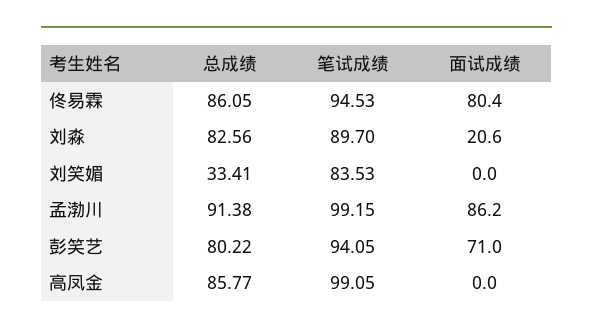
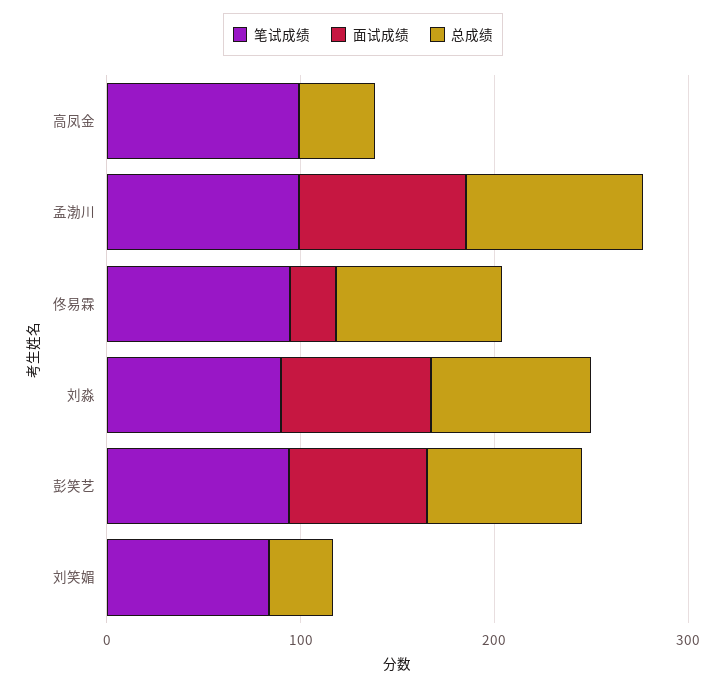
  {
    "总成绩": {
      "佟易霖": 86.05,
      "刘淼": 82.56,
      "刘笑媚": 33.41,
      "孟渤川": 91.38,
      "彭笑艺": 80.22,
-     "高凤金": 85.77
+     "高凤金": 40
    },
    "笔试成绩": {
      "佟易霖": 94.53,
      "刘淼": 89.7,
      "刘笑媚": 83.53,
      "孟渤川": 99.15,
      "彭笑艺": 94.05,
      "高凤金": 99.05
    },
    "面试成绩": {
-     "佟易霖": 80.4,
+     "佟易霖": 20,
-     "刘淼": 20.6,
+     "刘淼": 80,
      "刘笑媚": 0,
      "孟渤川": 86.2,
      "彭笑艺": 71,
      "高凤金": 0
    }
  }

